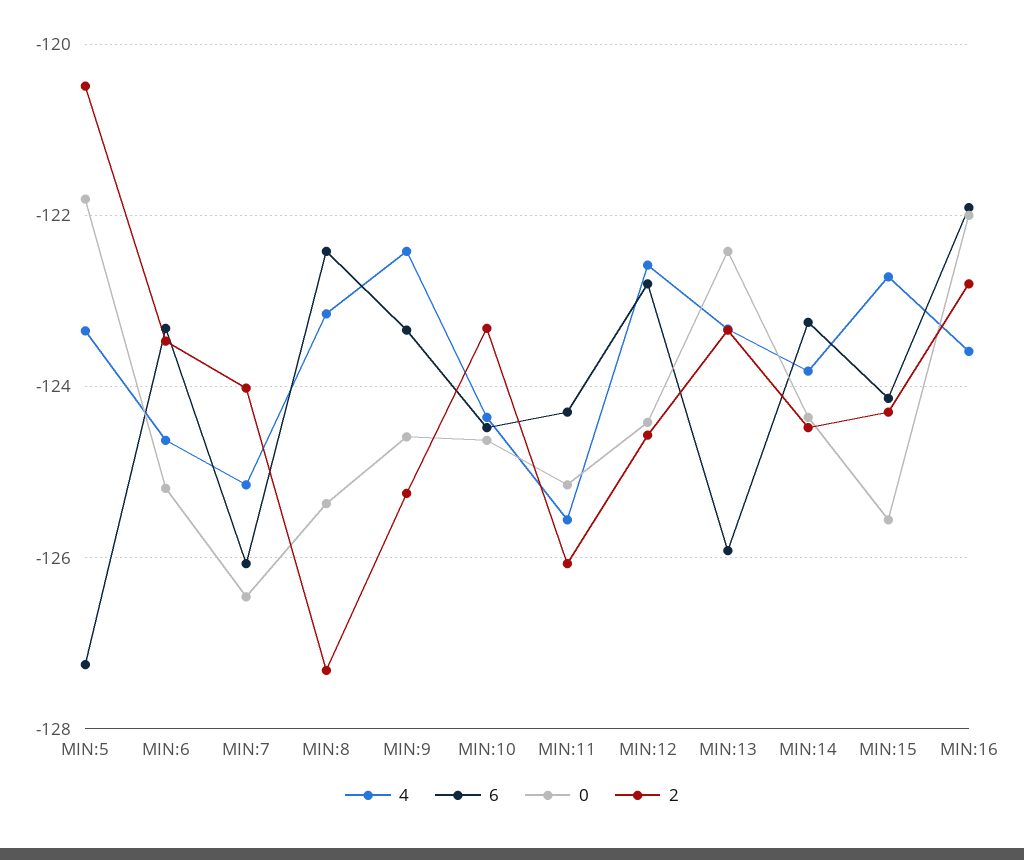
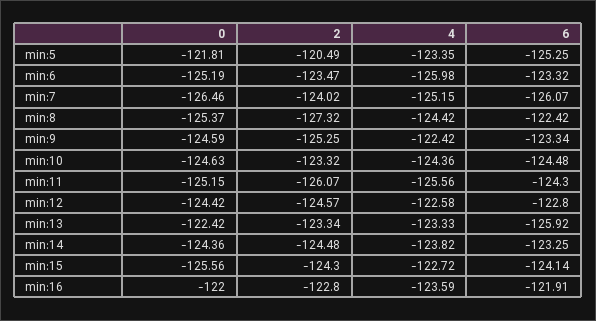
  {
    "4": {
      "MIN:5": -123.35,
-     "MIN:6": -124.6,
+     "MIN:6": -125.98,
      "MIN:7": -125.15,
-     "MIN:8": -123.2,
+     "MIN:8": -124.42,
      "MIN:9": -122.42,
      "MIN:10": -124.36,
      "MIN:11": -125.56,
      "MIN:12": -122.58,
      "MIN:13": -123.33,
      "MIN:14": -123.82,
      "MIN:15": -122.72,
      "MIN:16": -123.59
    },
    "6": {
-     "MIN:5": -127.2,
+     "MIN:5": -125.25,
      "MIN:6": -123.32,
      "MIN:7": -126.07,
      "MIN:8": -122.42,
      "MIN:9": -123.34,
      "MIN:10": -124.48,
      "MIN:11": -124.3,
      "MIN:12": -122.8,
      "MIN:13": -125.92,
      "MIN:14": -123.25,
      "MIN:15": -124.14,
      "MIN:16": -121.91
    },
    "0": {
      "MIN:5": -121.81,
      "MIN:6": -125.19,
      "MIN:7": -126.46,
      "MIN:8": -125.37,
      "MIN:9": -124.59,
      "MIN:10": -124.63,
      "MIN:11": -125.15,
      "MIN:12": -124.42,
      "MIN:13": -122.42,
      "MIN:14": -124.36,
      "MIN:15": -125.56,
      "MIN:16": -122
    },
    "2": {
      "MIN:5": -120.49,
      "MIN:6": -123.47,
      "MIN:7": -124.02,
      "MIN:8": -127.32,
      "MIN:9": -125.25,
      "MIN:10": -123.32,
      "MIN:11": -126.07,
      "MIN:12": -124.57,
      "MIN:13": -123.34,
      "MIN:14": -124.48,
      "MIN:15": -124.3,
      "MIN:16": -122.8
    }
  }

